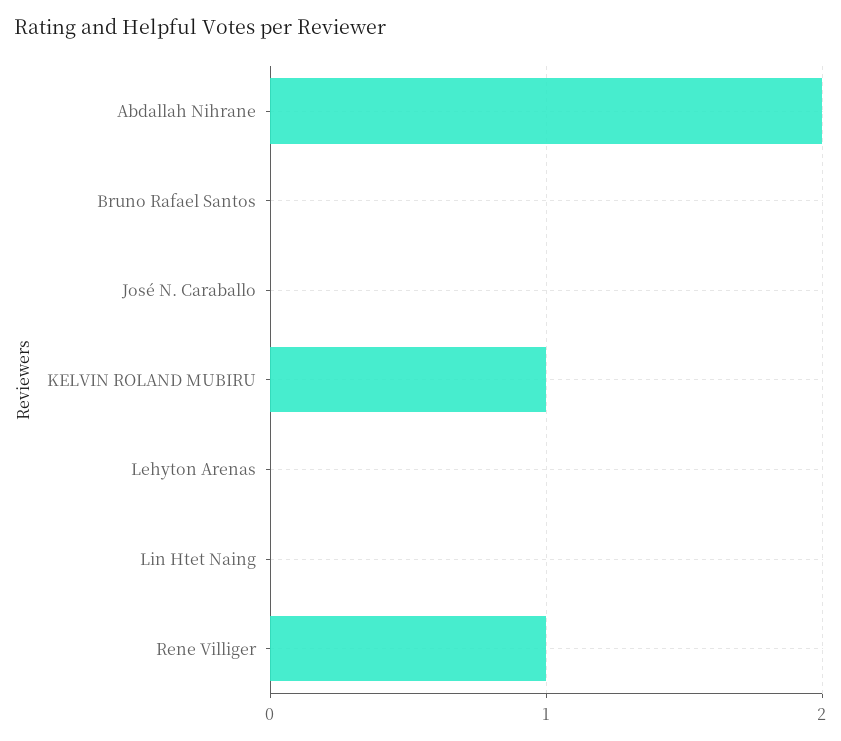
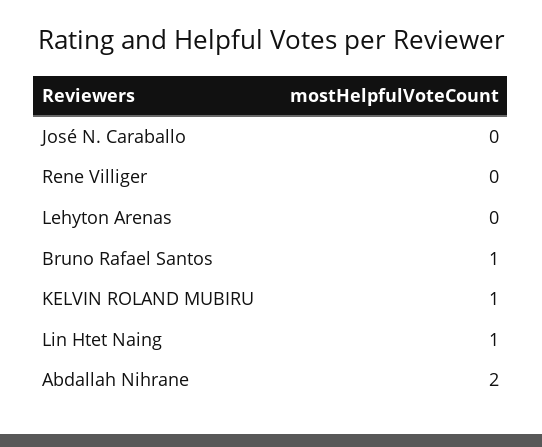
  {
    "Abdallah Nihrane": 2,
-   "Bruno Rafael Santos": 0,
+   "Bruno Rafael Santos": 1,
    "José N. Caraballo": 0,
    "KELVIN ROLAND MUBIRU": 1,
    "Lehyton Arenas": 0,
-   "Lin Htet Naing": 0,
+   "Lin Htet Naing": 1,
-   "Rene Villiger": 1
+   "Rene Villiger": 0
  }

